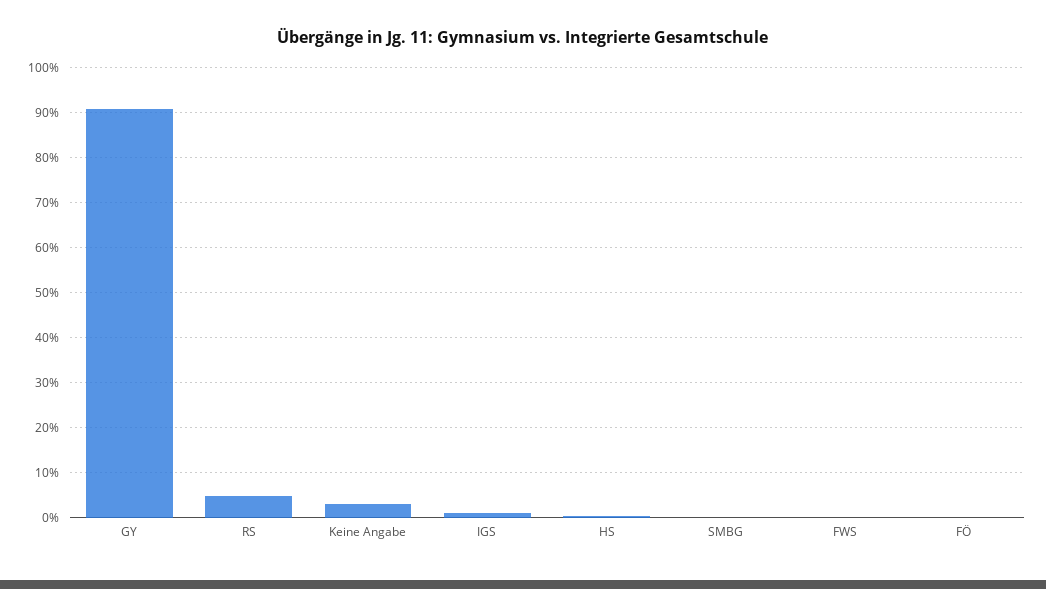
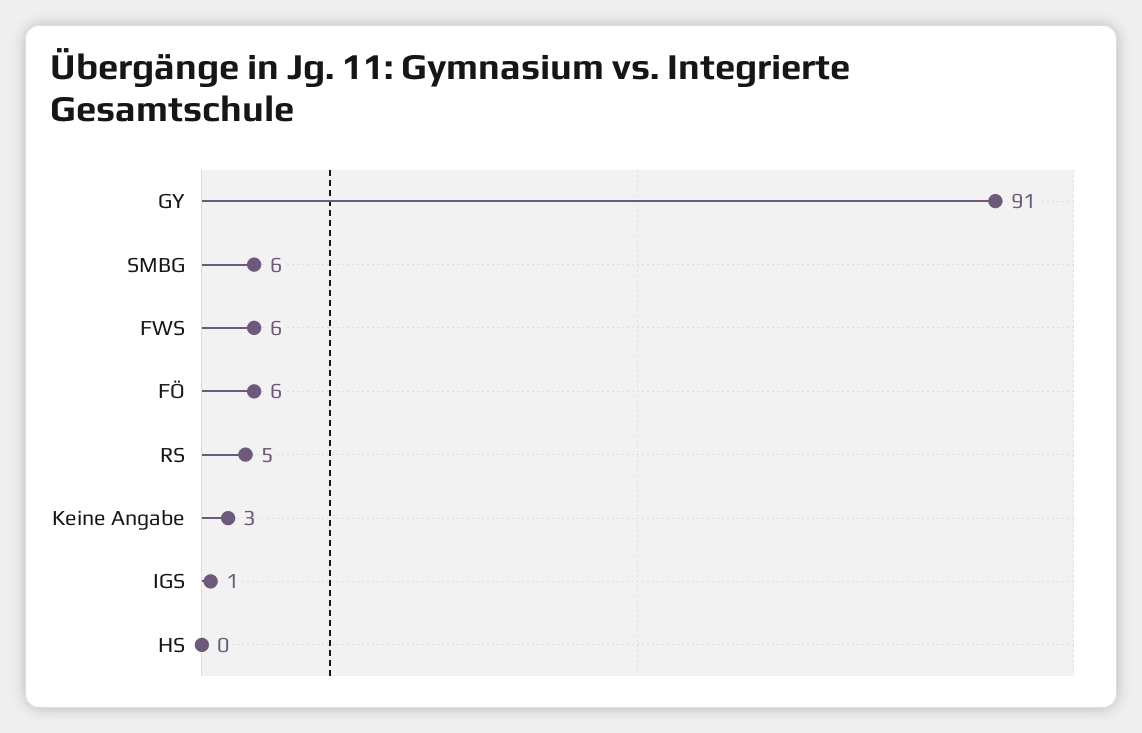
  {
    "GY": 91,
    "RS": 5,
    "Keine Angabe": 3,
    "IGS": 1,
    "HS": 0,
-   "SMBG": 0,
+   "SMBG": 6,
-   "FWS": 0,
+   "FWS": 6,
-   "FÖ": 0
+   "FÖ": 6
  }

